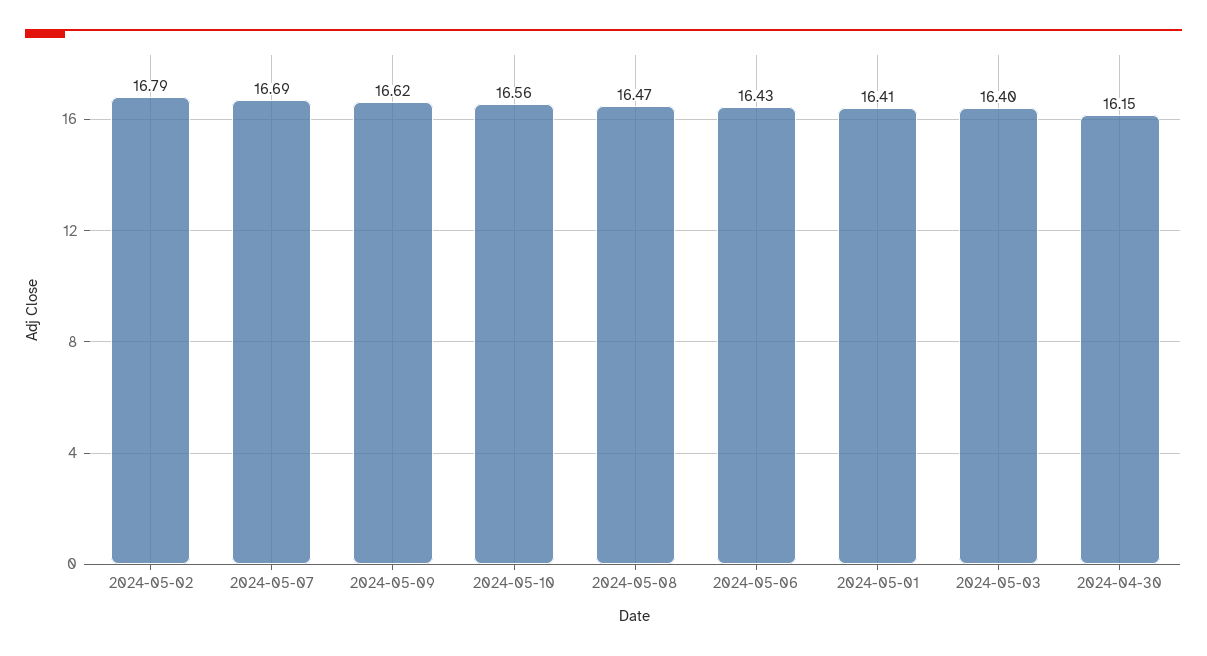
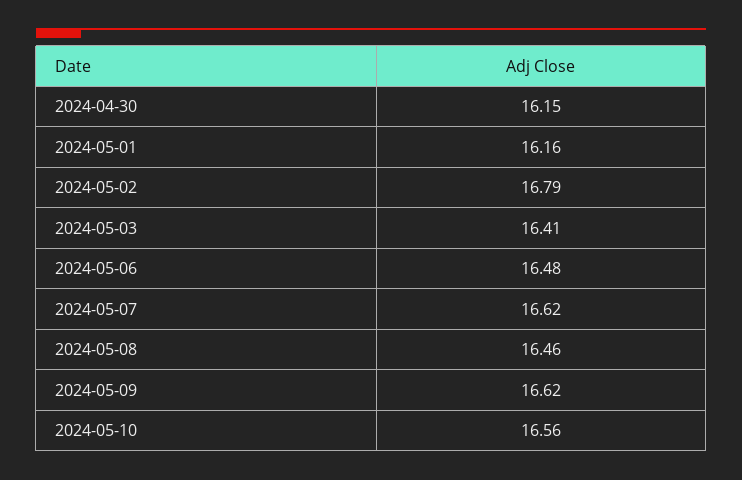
  {
    "2024-05-02": 16.79,
-   "2024-05-07": 16.69,
+   "2024-05-07": 16.62,
    "2024-05-09": 16.62,
    "2024-05-10": 16.56,
-   "2024-05-08": 16.47,
+   "2024-05-08": 16.46,
-   "2024-05-06": 16.43,
+   "2024-05-06": 16.48,
-   "2024-05-01": 16.41,
+   "2024-05-01": 16.16,
-   "2024-05-03": 16.4,
+   "2024-05-03": 16.41,
    "2024-04-30": 16.15
  }

